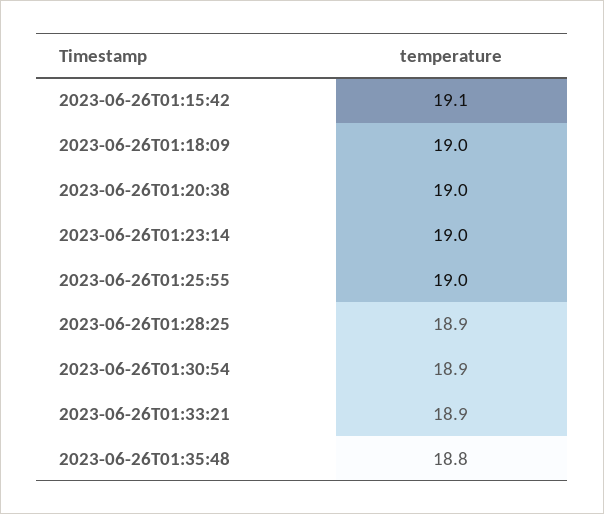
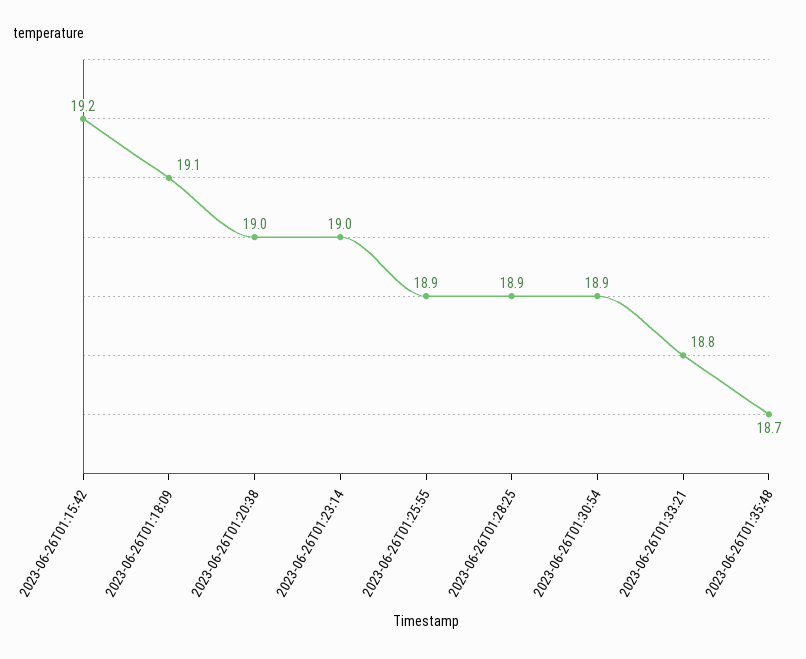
  {
-   "2023-06-26T01:15:42": 19.1,
+   "2023-06-26T01:15:42": 19.2,
-   "2023-06-26T01:18:09": 19,
+   "2023-06-26T01:18:09": 19.1,
    "2023-06-26T01:20:38": 19,
    "2023-06-26T01:23:14": 19,
-   "2023-06-26T01:25:55": 19,
+   "2023-06-26T01:25:55": 18.9,
    "2023-06-26T01:28:25": 18.9,
    "2023-06-26T01:30:54": 18.9,
-   "2023-06-26T01:33:21": 18.9,
+   "2023-06-26T01:33:21": 18.8,
-   "2023-06-26T01:35:48": 18.8
+   "2023-06-26T01:35:48": 18.7
  }

